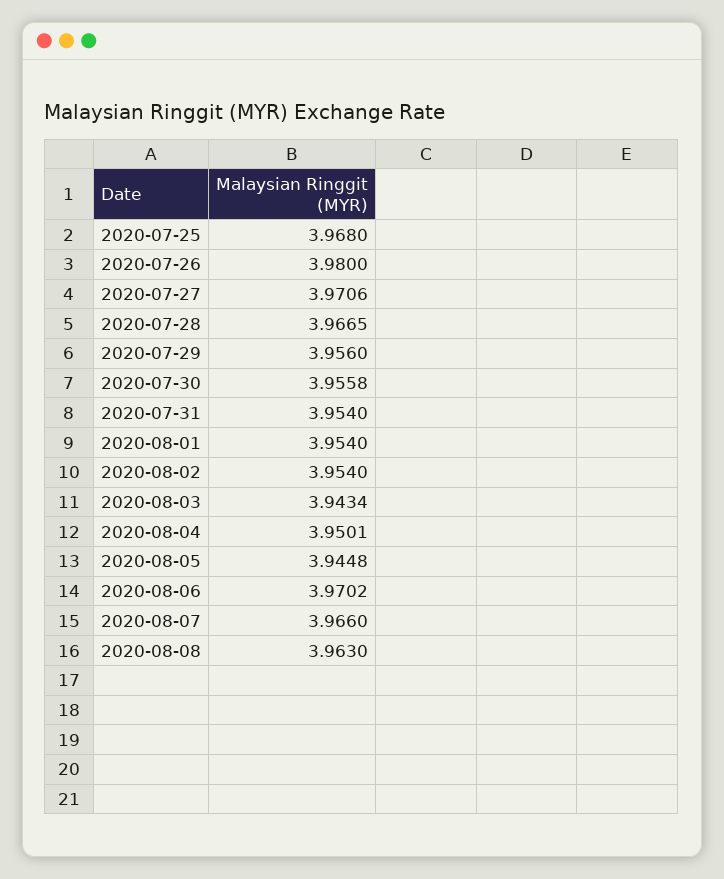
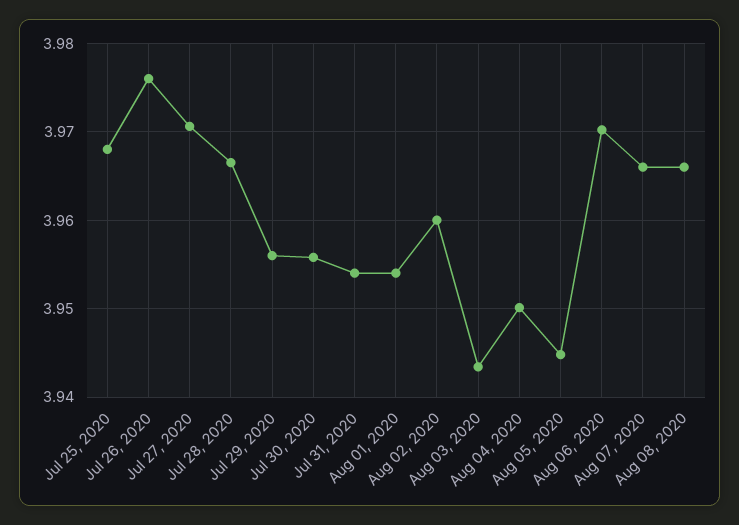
  {
    "2020-07-25": 3.968,
-   "2020-07-26": 3.98,
+   "2020-07-26": 3.976,
    "2020-07-27": 3.9706,
    "2020-07-28": 3.9665,
    "2020-07-29": 3.956,
    "2020-07-30": 3.9558,
    "2020-07-31": 3.954,
    "2020-08-01": 3.954,
-   "2020-08-02": 3.954,
+   "2020-08-02": 3.96,
    "2020-08-03": 3.9434,
    "2020-08-04": 3.9501,
    "2020-08-05": 3.9448,
    "2020-08-06": 3.9702,
    "2020-08-07": 3.966,
-   "2020-08-08": 3.963
+   "2020-08-08": 3.966
  }

